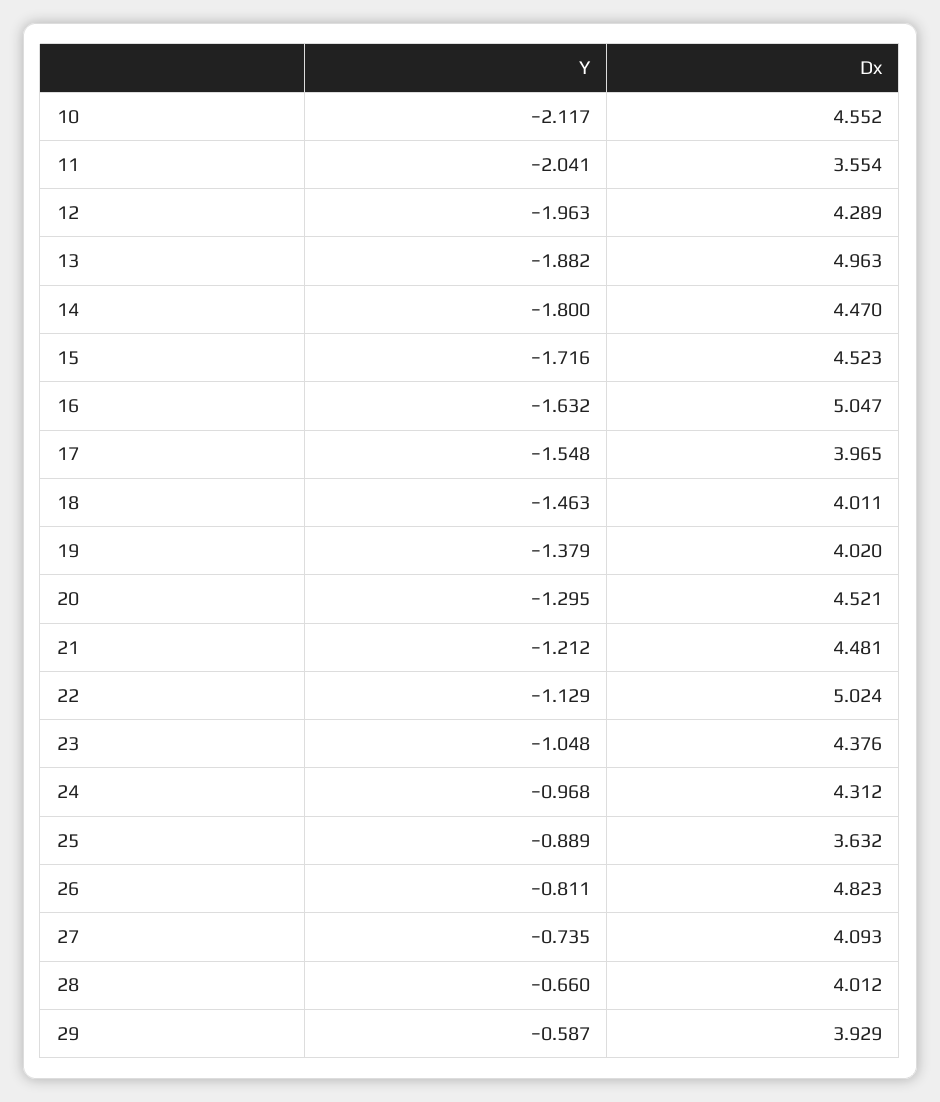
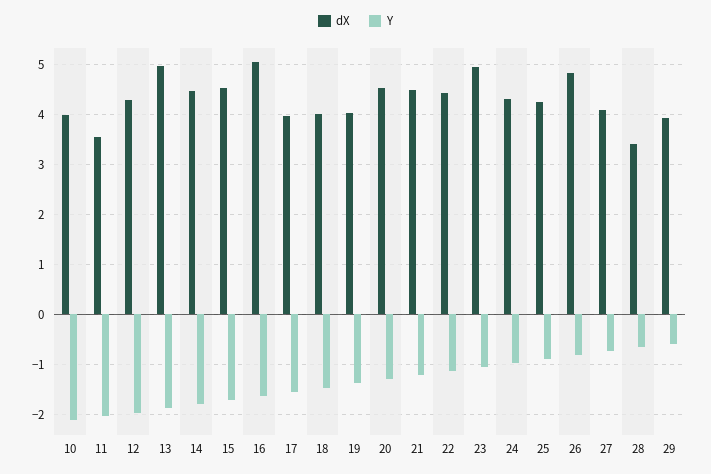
  {
    "Y": {
      "10": -2.117,
      "11": -2.041,
      "12": -1.963,
      "13": -1.882,
      "14": -1.8,
      "15": -1.716,
      "16": -1.632,
      "17": -1.548,
      "18": -1.463,
      "19": -1.379,
      "20": -1.295,
      "21": -1.212,
      "22": -1.129,
      "23": -1.048,
      "24": -0.968,
      "25": -0.889,
      "26": -0.811,
      "27": -0.735,
      "28": -0.66,
      "29": -0.587
    },
    "Dx": {
-     "10": 4.552,
+     "10": 4,
      "11": 3.554,
      "12": 4.289,
      "13": 4.963,
      "14": 4.47,
      "15": 4.523,
      "16": 5.047,
      "17": 3.965,
      "18": 4.011,
      "19": 4.02,
      "20": 4.521,
      "21": 4.481,
-     "22": 5.024,
+     "22": 4.4,
-     "23": 4.376,
+     "23": 5,
      "24": 4.312,
-     "25": 3.632,
+     "25": 4.2,
      "26": 4.823,
      "27": 4.093,
-     "28": 4.012,
+     "28": 3.4,
      "29": 3.929
    }
  }

